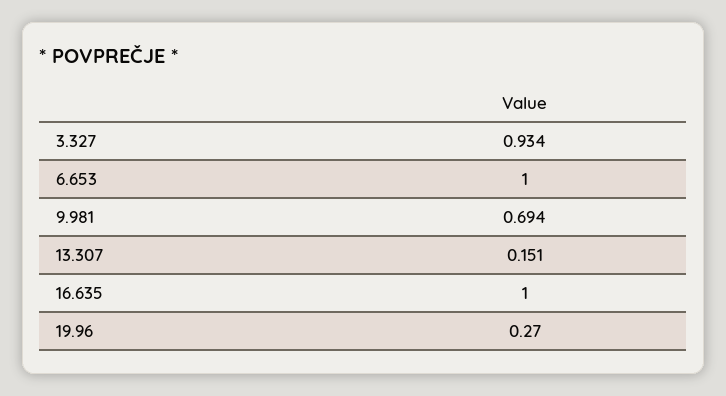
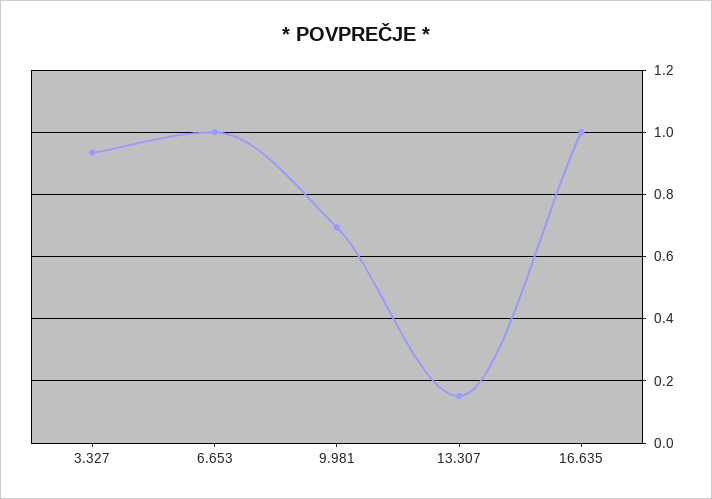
  {
    "3.327": 0.934,
    "6.653": 1,
    "9.981": 0.694,
    "13.307": 0.151,
-   "16.635": 1,
+   "16.635": 1
-   "19.96": 0.27
  }

